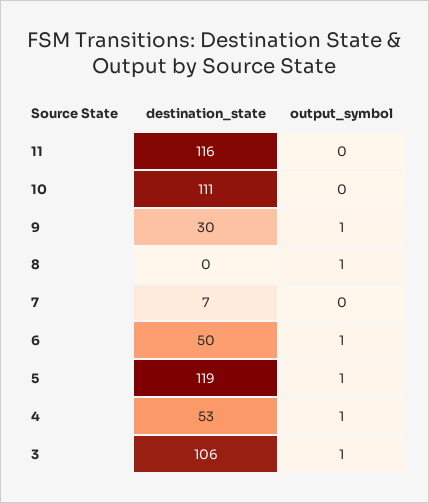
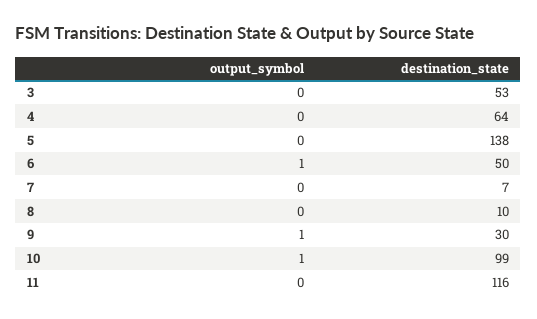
  {
    "destination_state": {
      "11": 116,
-     "10": 111,
+     "10": 99,
      "9": 30,
-     "8": 0,
+     "8": 10,
      "7": 7,
      "6": 50,
-     "5": 119,
+     "5": 138,
-     "4": 53,
+     "4": 64,
-     "3": 106
+     "3": 53
    },
    "output_symbol": {
      "11": 0,
-     "10": 0,
+     "10": 1,
      "9": 1,
-     "8": 1,
+     "8": 0,
      "7": 0,
      "6": 1,
-     "5": 1,
+     "5": 0,
-     "4": 1,
+     "4": 0,
-     "3": 1
+     "3": 0
    }
  }

